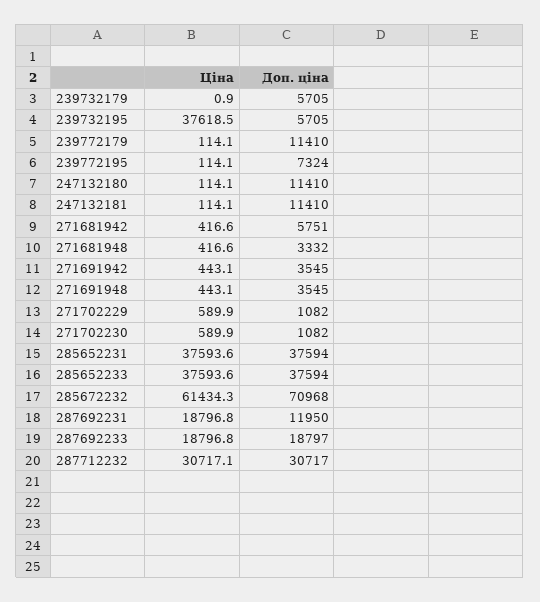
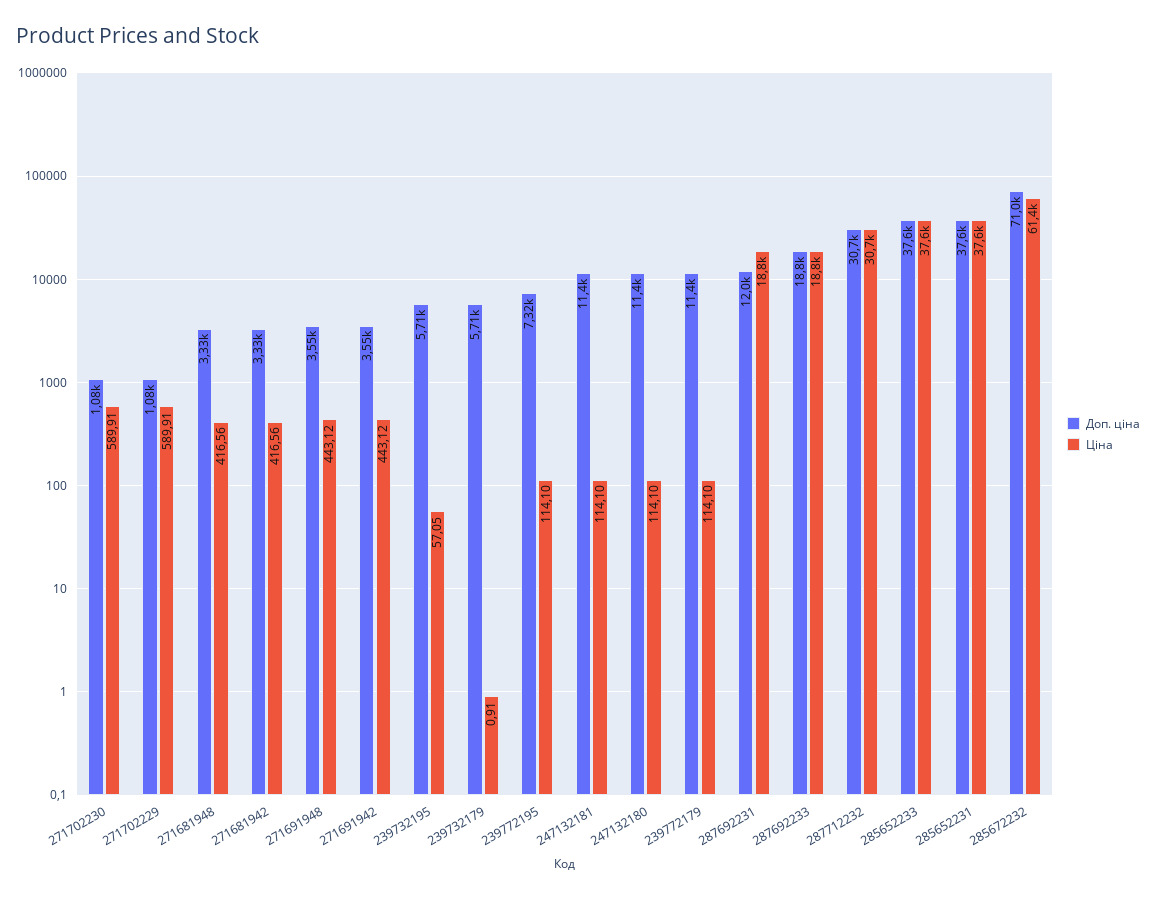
  {
    "Ціна": {
      "239732179": 0.91,
-     "239732195": 37618.5,
+     "239732195": 57.05,
      "239772179": 114.1,
      "239772195": 114.1,
      "247132180": 114.1,
      "247132181": 114.1,
      "271681942": 416.56,
      "271681948": 416.56,
      "271691942": 443.12,
      "271691948": 443.12,
      "271702229": 589.91,
      "271702230": 589.91,
      "285652231": 37593.6,
      "285652233": 37593.6,
      "285672232": 61434.3,
      "287692231": 18796.8,
      "287692233": 18796.8,
      "287712232": 30717.1
    },
    "Доп. ціна": {
      "239732179": 5705,
      "239732195": 5705,
      "239772179": 11410,
      "239772195": 7324,
      "247132180": 11410,
      "247132181": 11410,
-     "271681942": 5751,
+     "271681942": 3330,
      "271681948": 3332,
      "271691942": 3545,
      "271691948": 3545,
      "271702229": 1082,
      "271702230": 1082,
      "285652231": 37594,
      "285652233": 37594,
      "285672232": 70968,
      "287692231": 11950,
      "287692233": 18797,
      "287712232": 30717
    }
  }

